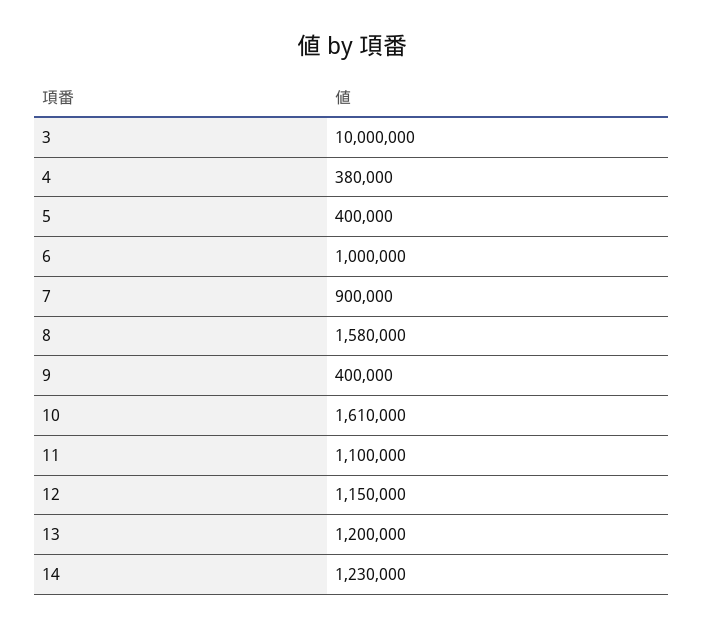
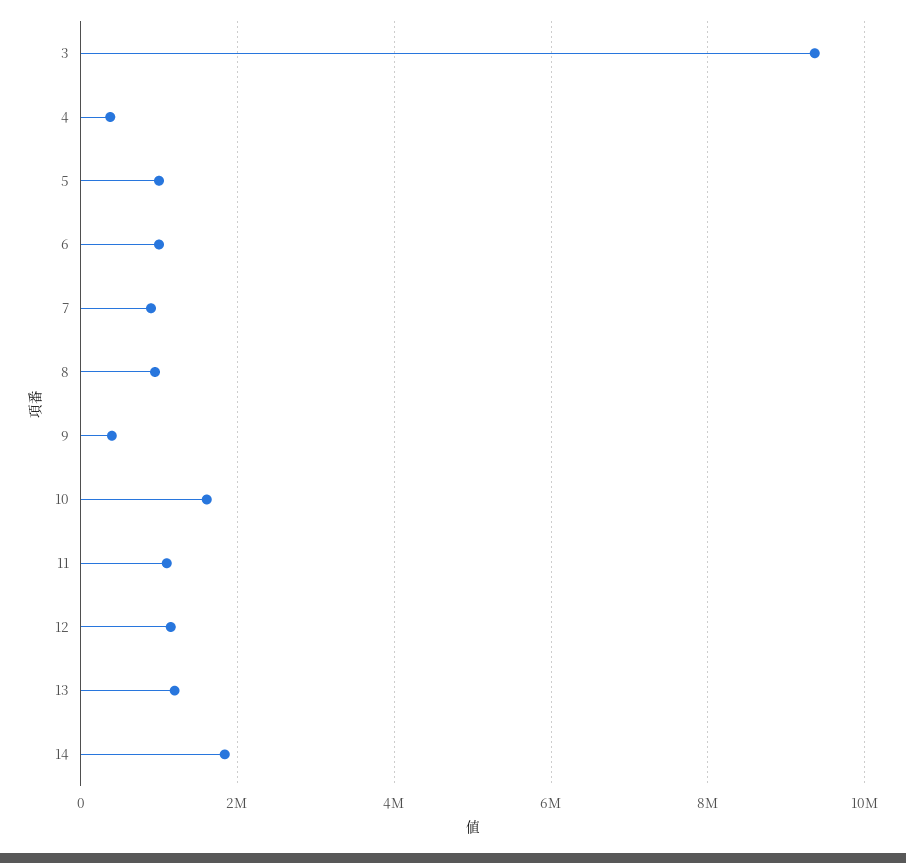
  {
-   "3": 10000000,
+   "3": 9400000,
    "4": 380000,
-   "5": 400000,
+   "5": 1000000,
    "6": 1000000,
    "7": 900000,
-   "8": 1580000,
+   "8": 1000000,
    "9": 400000,
    "10": 1610000,
    "11": 1100000,
    "12": 1150000,
    "13": 1200000,
-   "14": 1230000
+   "14": 1800000
  }

